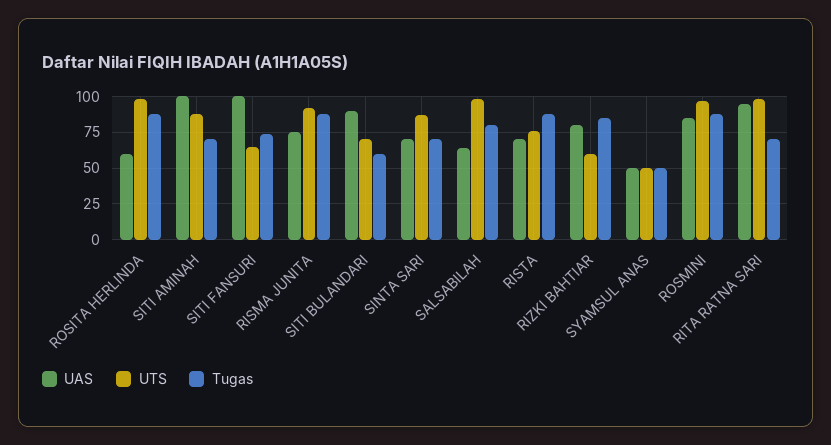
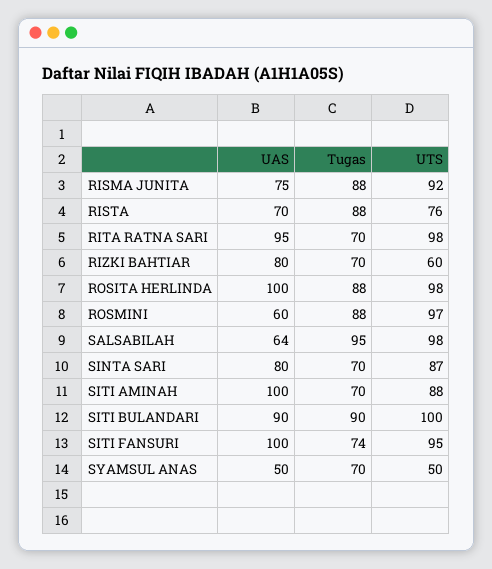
  {
    "UAS": {
-     "ROSITA HERLINDA": 60,
+     "ROSITA HERLINDA": 100,
      "SITI AMINAH": 100,
      "SITI FANSURI": 100,
      "RISMA JUNITA": 75,
      "SITI BULANDARI": 90,
-     "SINTA SARI": 70,
+     "SINTA SARI": 80,
      "SALSABILAH": 64,
      "RISTA": 70,
      "RIZKI BAHTIAR": 80,
      "SYAMSUL ANAS": 50,
-     "ROSMINI": 85,
+     "ROSMINI": 60,
      "RITA RATNA SARI": 95
    },
    "UTS": {
      "ROSITA HERLINDA": 98,
      "SITI AMINAH": 88,
-     "SITI FANSURI": 65,
+     "SITI FANSURI": 95,
      "RISMA JUNITA": 92,
-     "SITI BULANDARI": 70,
+     "SITI BULANDARI": 100,
      "SINTA SARI": 87,
      "SALSABILAH": 98,
      "RISTA": 76,
      "RIZKI BAHTIAR": 60,
      "SYAMSUL ANAS": 50,
      "ROSMINI": 97,
      "RITA RATNA SARI": 98
    },
    "Tugas": {
      "ROSITA HERLINDA": 88,
      "SITI AMINAH": 70,
      "SITI FANSURI": 74,
      "RISMA JUNITA": 88,
-     "SITI BULANDARI": 60,
+     "SITI BULANDARI": 90,
      "SINTA SARI": 70,
-     "SALSABILAH": 80,
+     "SALSABILAH": 95,
      "RISTA": 88,
-     "RIZKI BAHTIAR": 85,
+     "RIZKI BAHTIAR": 70,
-     "SYAMSUL ANAS": 50,
+     "SYAMSUL ANAS": 70,
      "ROSMINI": 88,
      "RITA RATNA SARI": 70
    }
  }

